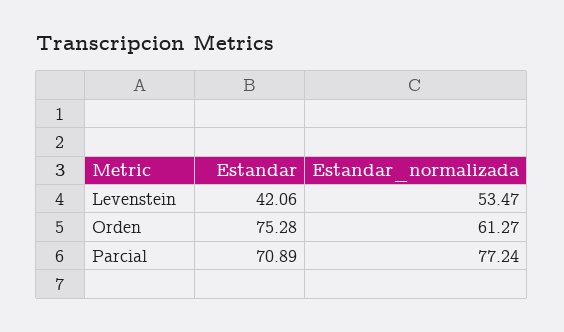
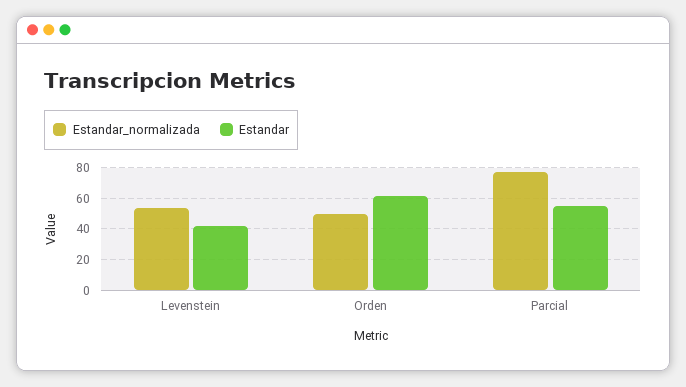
  {
    "Estandar": {
      "Levenstein": 42.06,
-     "Orden": 75.28,
+     "Orden": 60,
-     "Parcial": 70.89
+     "Parcial": 55
    },
    "Estandar_normalizada": {
      "Levenstein": 53.47,
-     "Orden": 61.27,
+     "Orden": 50,
      "Parcial": 77.24
    }
  }

